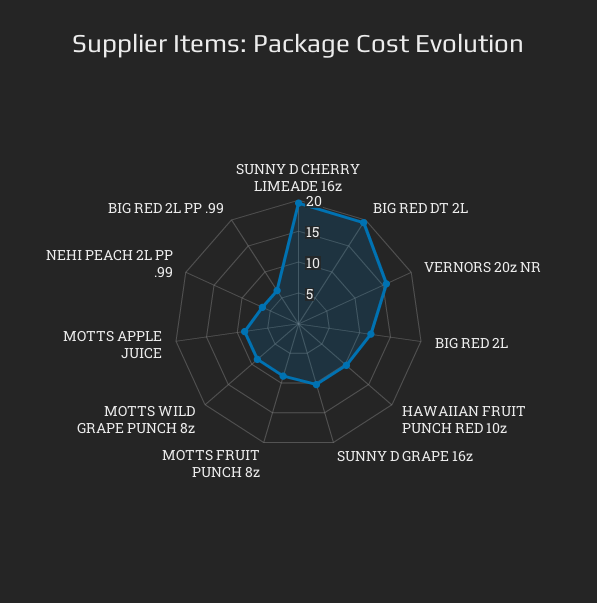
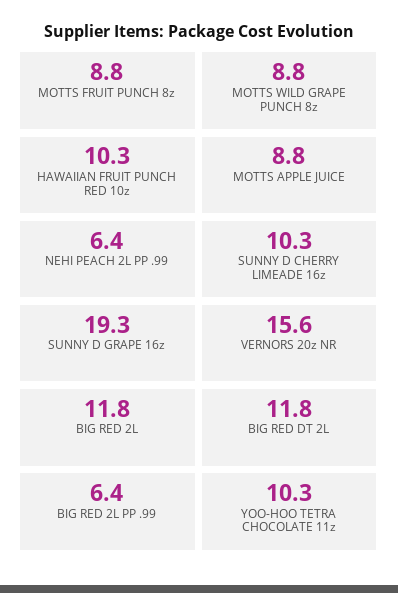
  {
-   "SUNNY D CHERRY LIMEADE 16z": 20,
+   "SUNNY D CHERRY LIMEADE 16z": 10.3,
-   "BIG RED DT 2L": 20,
+   "BIG RED DT 2L": 11.8,
    "VERNORS 20z NR": 15.6,
    "BIG RED 2L": 11.8,
    "HAWAIIAN FRUIT PUNCH RED 10z": 10.3,
-   "SUNNY D GRAPE 16z": 10,
+   "SUNNY D GRAPE 16z": 19.3,
    "MOTTS FRUIT PUNCH 8z": 8.8,
    "MOTTS WILD GRAPE PUNCH 8z": 8.8,
    "MOTTS APPLE JUICE": 8.8,
    "NEHI PEACH 2L PP .99": 6.4,
-   "BIG RED 2L PP .99": 6.4
+   "BIG RED 2L PP .99": 6.4,
+   "YOO-HOO TETRA CHOCOLATE 11z": 10.3
  }

